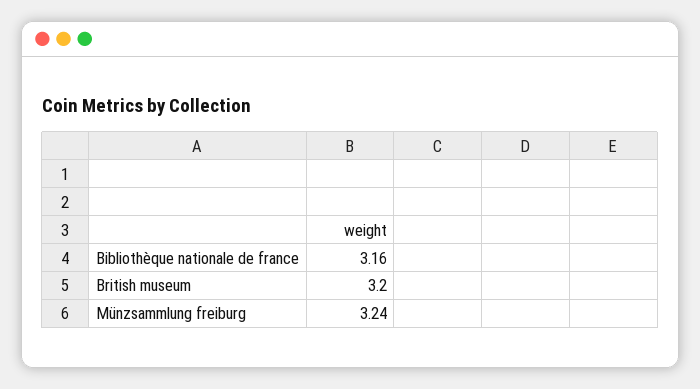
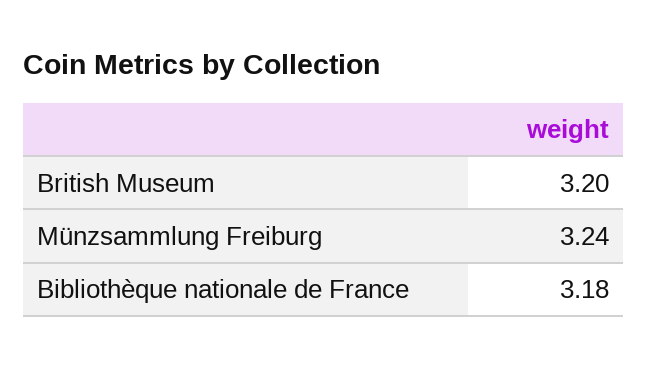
  {
-   "Bibliothèque nationale de france": 3.16,
+   "Bibliothèque nationale de france": 3.18,
    "British museum": 3.2,
    "Münzsammlung freiburg": 3.24
  }

